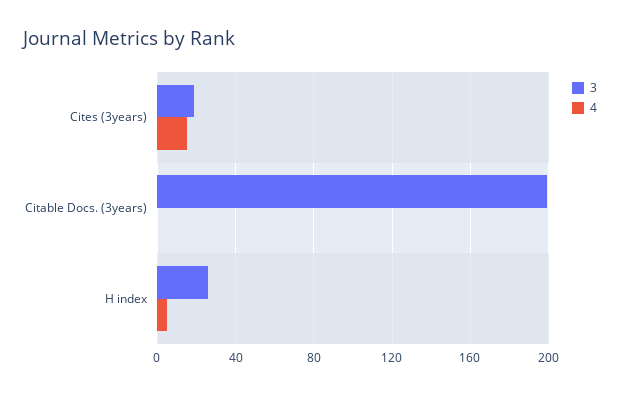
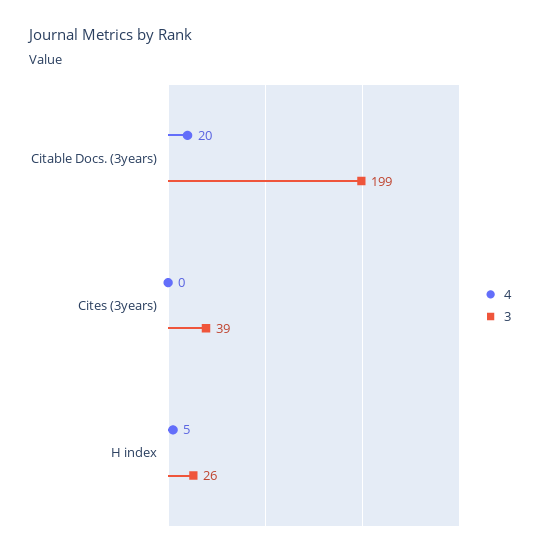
  {
    "3": {
-     "Cites (3years)": 20,
+     "Cites (3years)": 39,
      "Citable Docs. (3years)": 199,
      "H index": 26
    },
    "4": {
-     "Cites (3years)": 15,
+     "Cites (3years)": 0,
-     "Citable Docs. (3years)": 0,
+     "Citable Docs. (3years)": 20,
      "H index": 5
    }
  }

